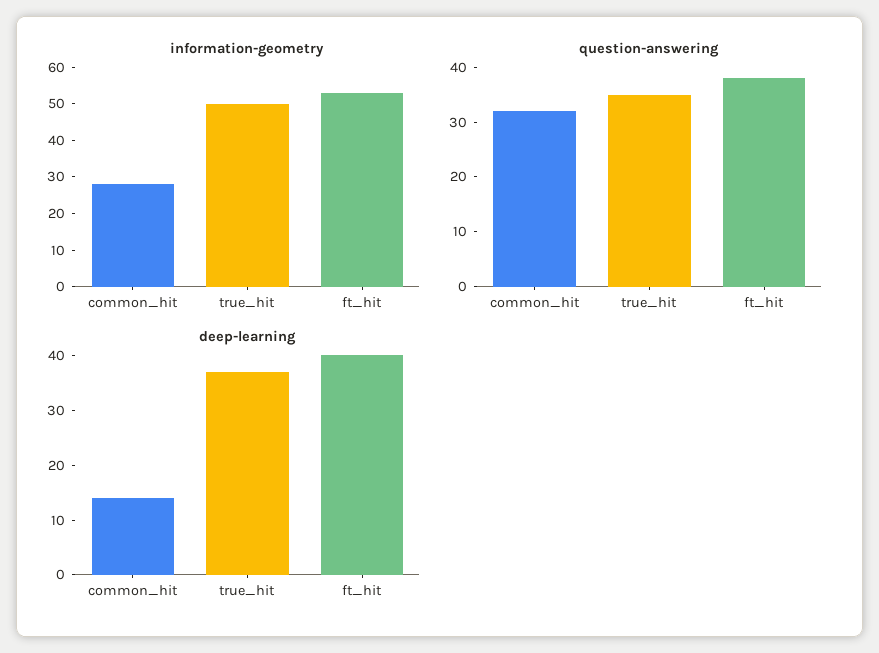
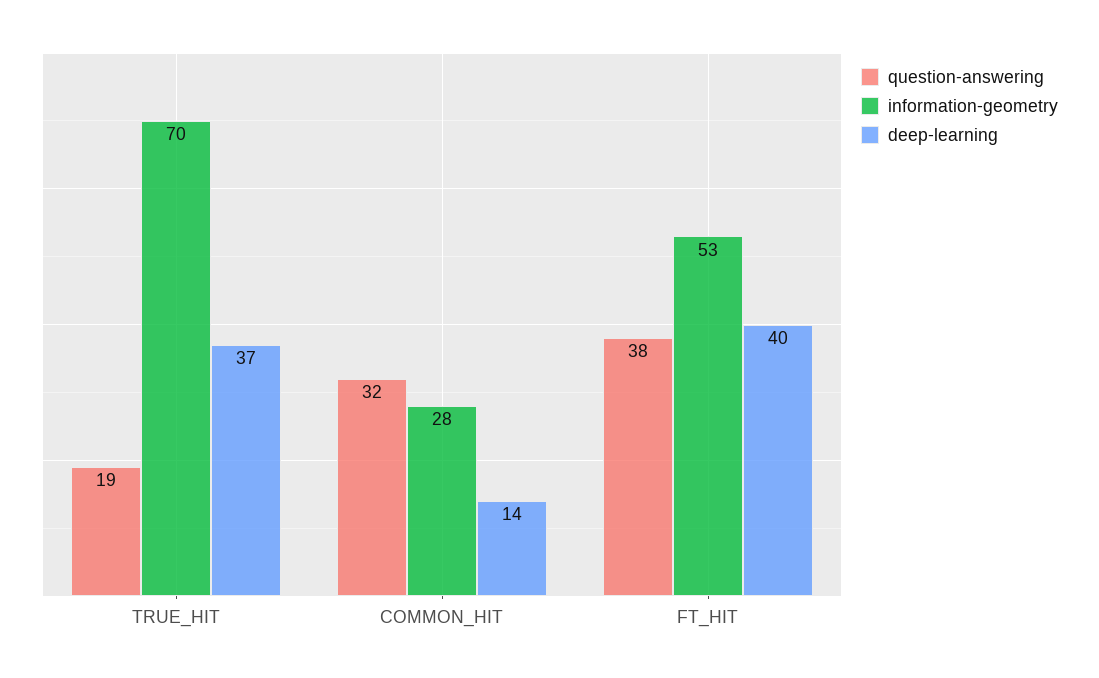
  {
    "information-geometry": {
      "common_hit": 28,
-     "true_hit": 50,
+     "true_hit": 70,
      "ft_hit": 53
    },
    "question-answering": {
      "common_hit": 32,
-     "true_hit": 35,
+     "true_hit": 19,
      "ft_hit": 38
    },
    "deep-learning": {
      "common_hit": 14,
      "true_hit": 37,
      "ft_hit": 40
    }
  }

